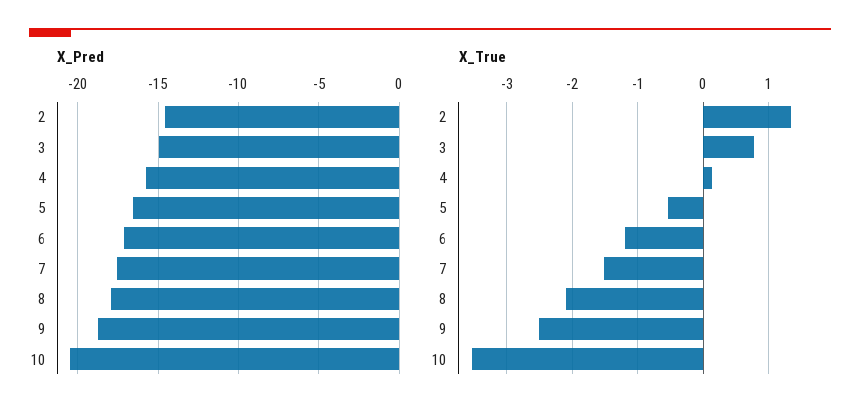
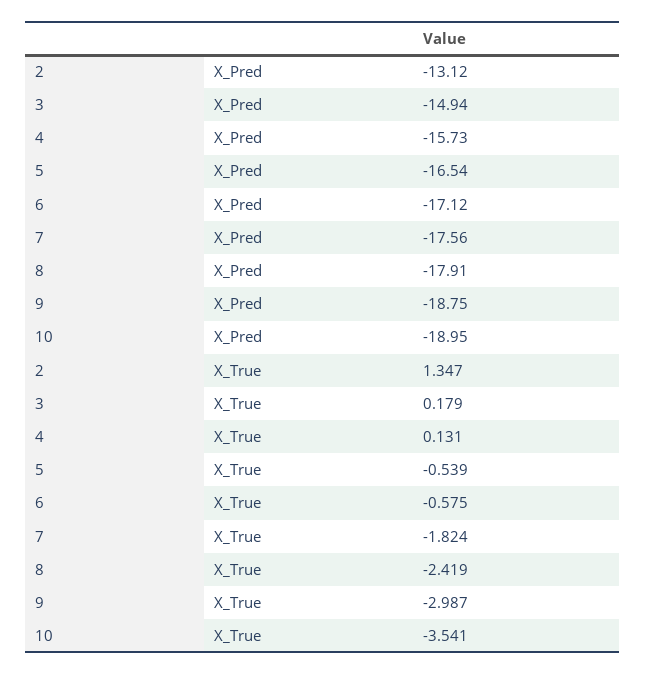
  {
    "X_Pred": {
-     "2": -14.5,
+     "2": -13.12,
      "3": -14.94,
      "4": -15.73,
      "5": -16.54,
      "6": -17.12,
      "7": -17.56,
      "8": -17.91,
      "9": -18.75,
-     "10": -20.5
+     "10": -18.95
    },
    "X_True": {
      "2": 1.347,
-     "3": 0.8,
+     "3": 0.179,
      "4": 0.131,
      "5": -0.539,
-     "6": -1.2,
+     "6": -0.575,
-     "7": -1.5,
+     "7": -1.824,
-     "8": -2.1,
+     "8": -2.419,
-     "9": -2.5,
+     "9": -2.987,
      "10": -3.541
    }
  }

